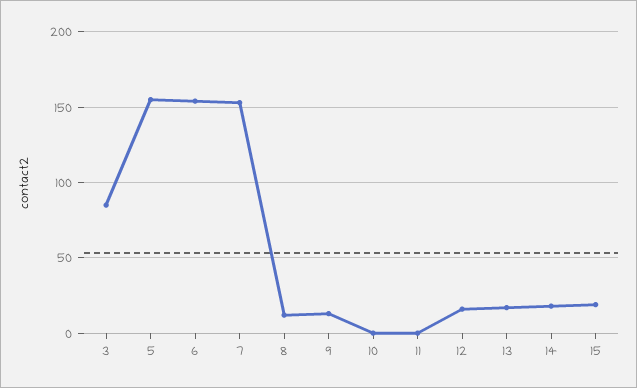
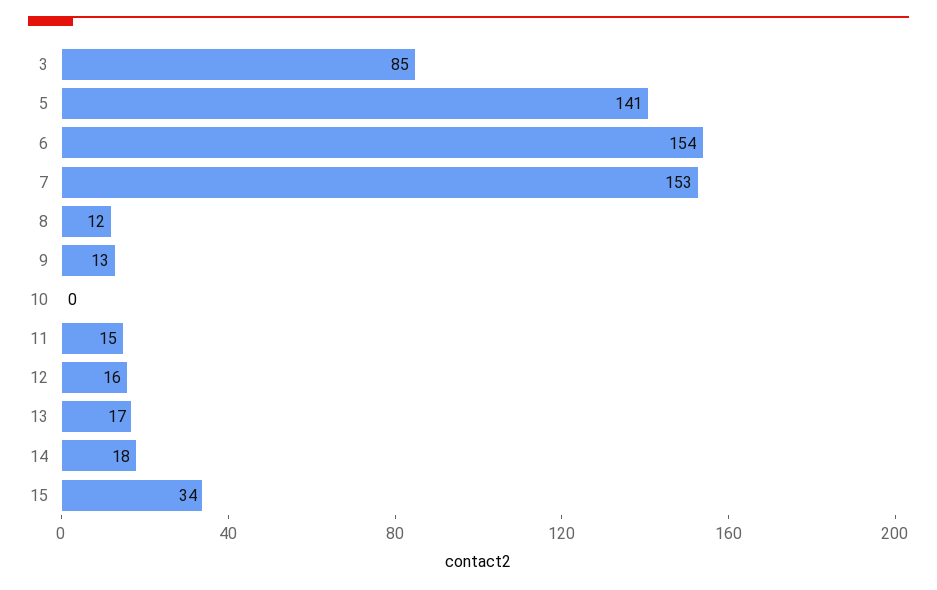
  {
    "3": 85,
-   "5": 155,
+   "5": 141,
    "6": 154,
    "7": 153,
    "8": 12,
    "9": 13,
    "10": 0,
-   "11": 0,
+   "11": 15,
    "12": 16,
    "13": 17,
    "14": 18,
-   "15": 20
+   "15": 34
  }

